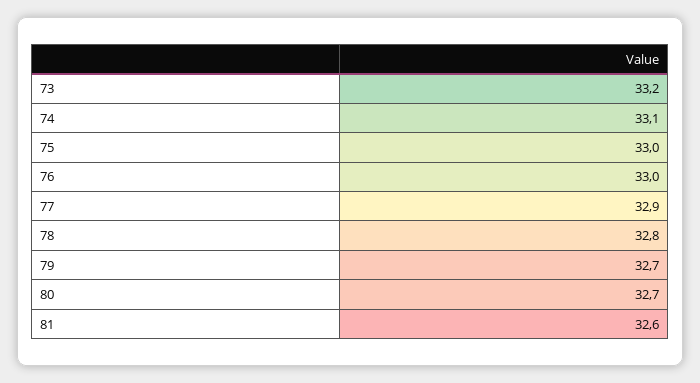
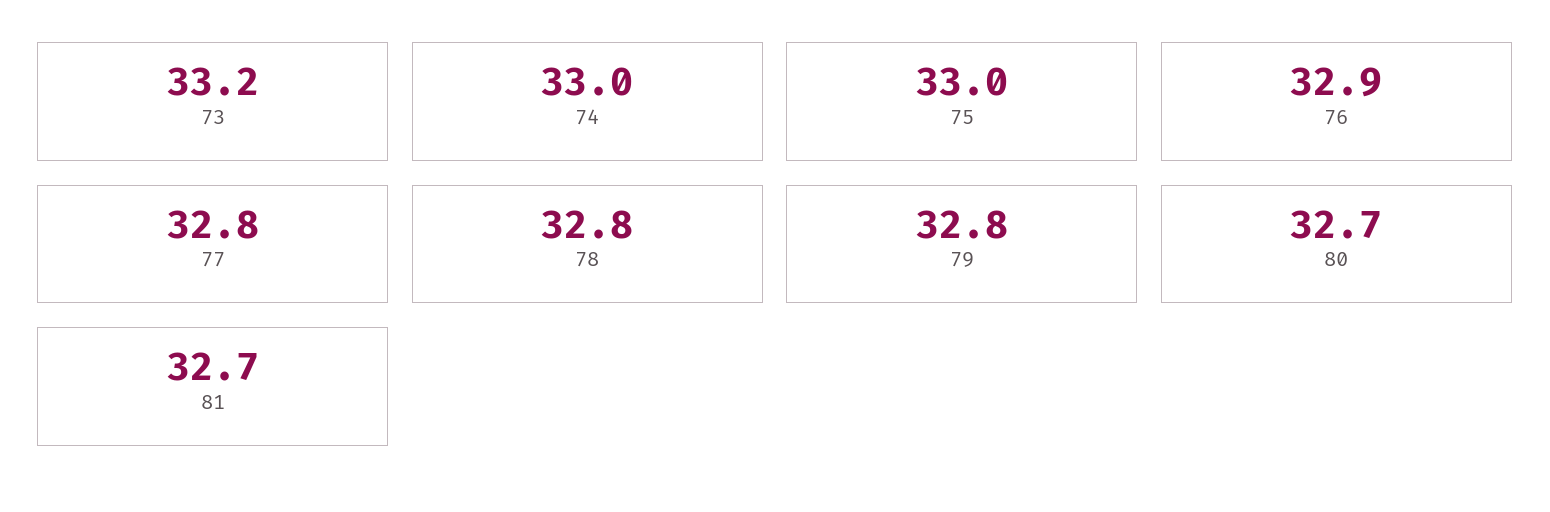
  {
    "73": 33.2,
-   "74": 33.1,
+   "74": 33,
    "75": 33,
-   "76": 33,
+   "76": 32.9,
-   "77": 32.9,
+   "77": 32.8,
    "78": 32.8,
-   "79": 32.7,
+   "79": 32.8,
    "80": 32.7,
-   "81": 32.6
+   "81": 32.7
  }

